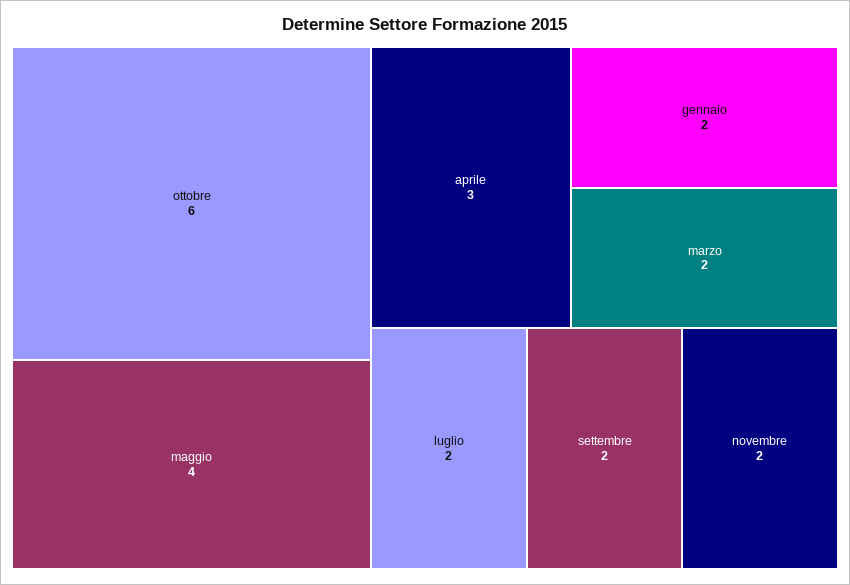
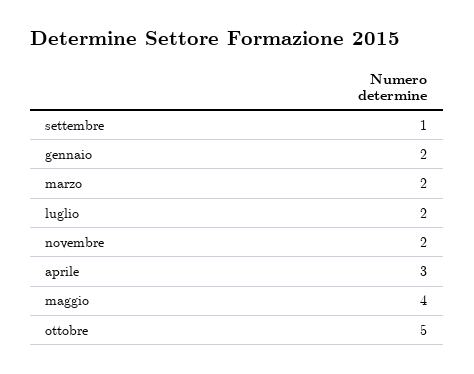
  {
-   "ottobre": 6,
+   "ottobre": 5,
    "maggio": 4,
    "aprile": 3,
    "gennaio": 2,
    "marzo": 2,
    "luglio": 2,
-   "settembre": 2,
+   "settembre": 1,
    "novembre": 2
  }

